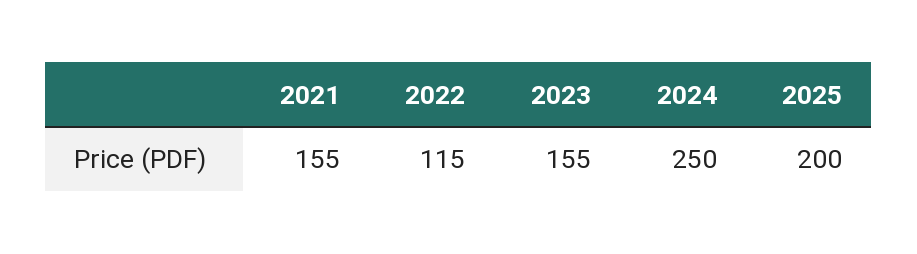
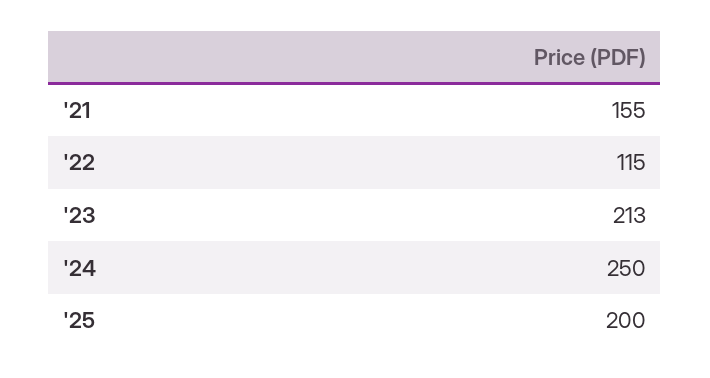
  {
    "2021": 155,
    "2022": 115,
-   "2023": 155,
+   "2023": 213,
    "2024": 250,
    "2025": 200
  }

